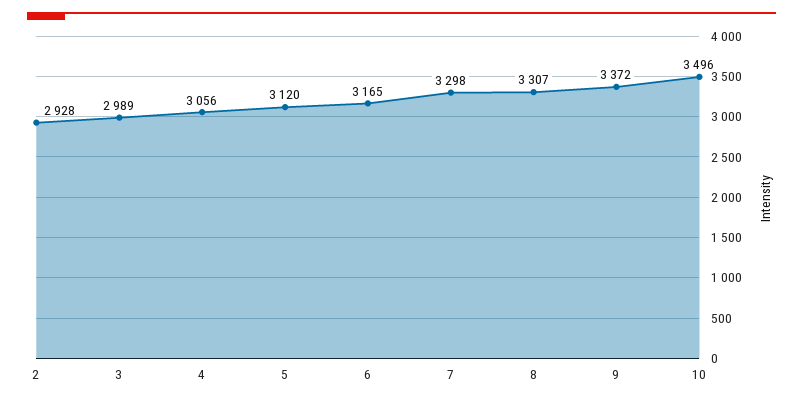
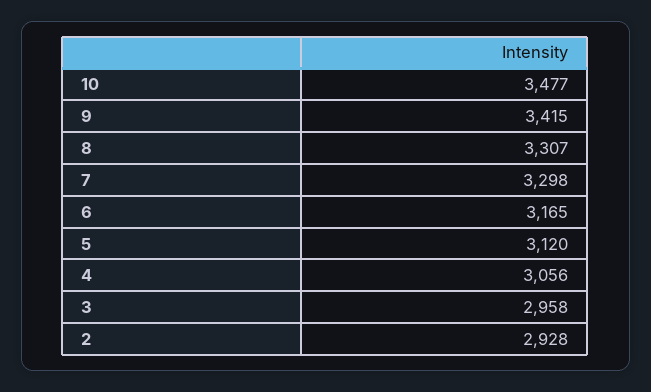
  {
    "2": 2928,
-   "3": 2989,
+   "3": 2958,
    "4": 3056,
    "5": 3120,
    "6": 3165,
    "7": 3298,
    "8": 3307,
-   "9": 3372,
+   "9": 3415,
-   "10": 3496
+   "10": 3477
  }

